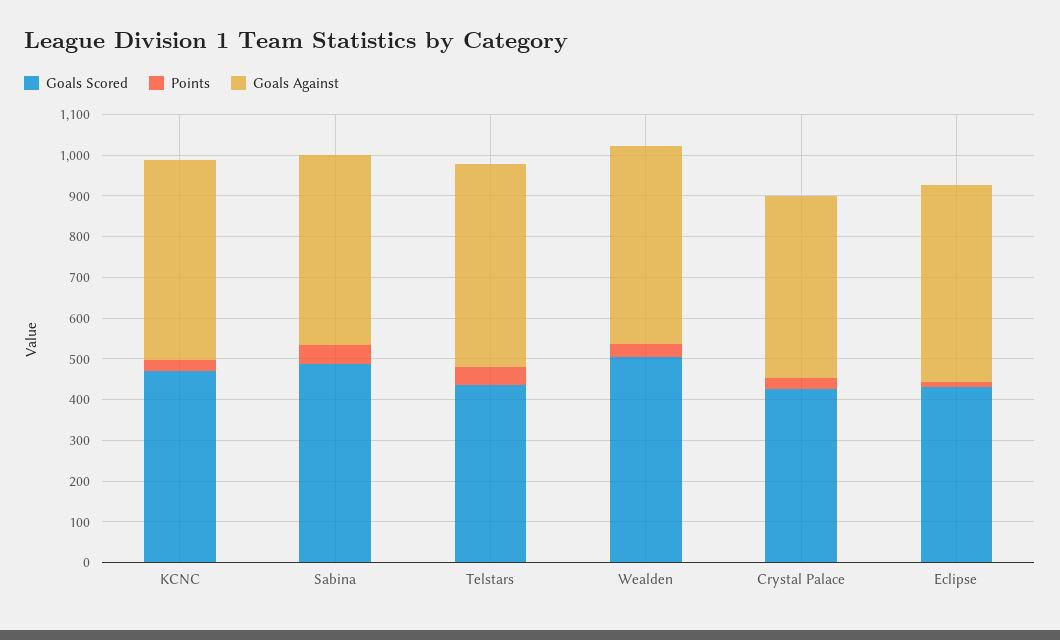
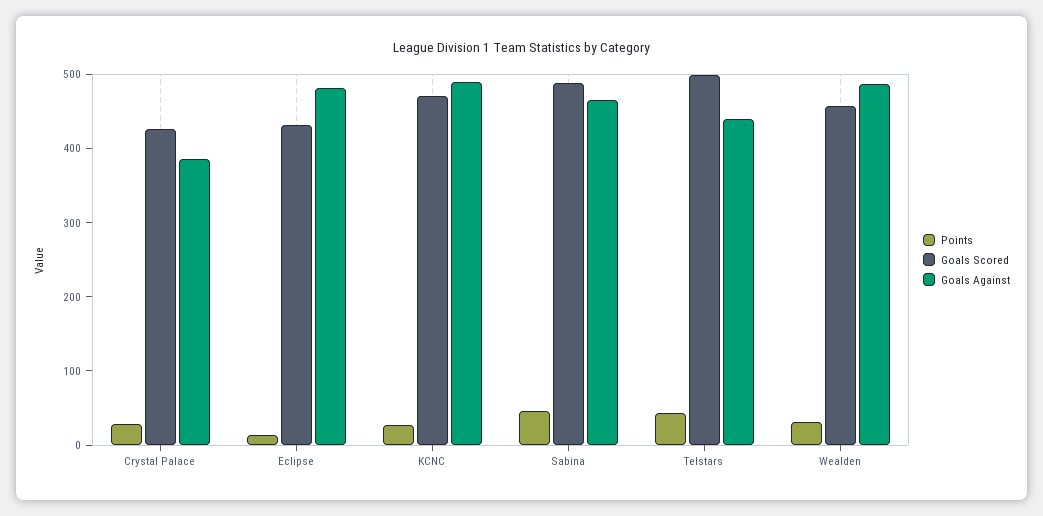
  {
    "Goals Scored": {
      "KCNC": 480,
      "Sabina": 480,
-     "Telstars": 440,
+     "Telstars": 500,
-     "Wealden": 500,
+     "Wealden": 460,
      "Crystal Palace": 420,
      "Eclipse": 440
    },
    "Points": {
      "KCNC": 20,
      "Sabina": 40,
      "Telstars": 40,
      "Wealden": 40,
      "Crystal Palace": 20,
      "Eclipse": 20
    },
    "Goals Against": {
      "KCNC": 480,
      "Sabina": 460,
-     "Telstars": 500,
+     "Telstars": 440,
      "Wealden": 480,
-     "Crystal Palace": 440,
+     "Crystal Palace": 380,
      "Eclipse": 480
    }
  }

